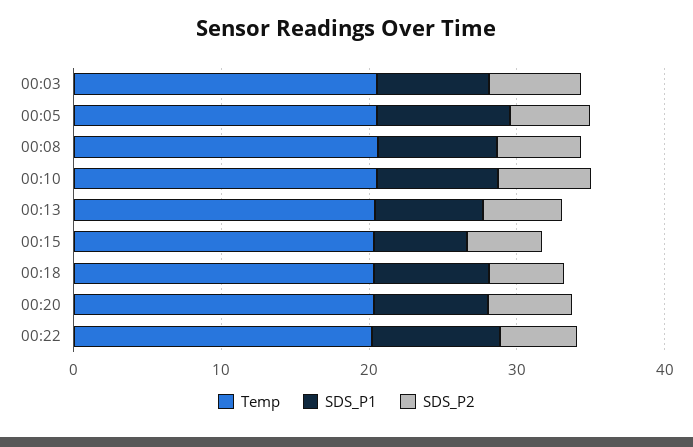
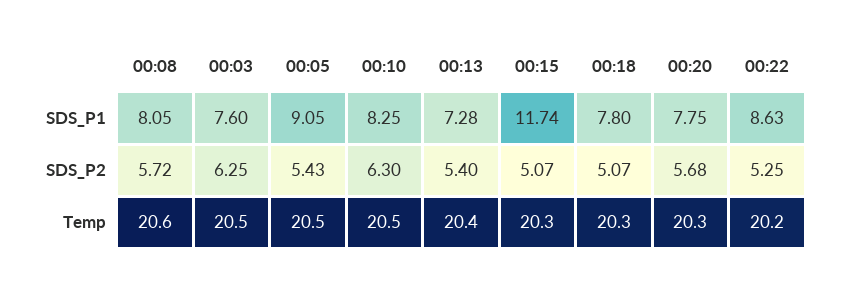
  {
    "Temp": {
      "00:03": 20.5,
      "00:05": 20.5,
      "00:08": 20.6,
      "00:10": 20.5,
      "00:13": 20.4,
      "00:15": 20.3,
      "00:18": 20.3,
      "00:20": 20.3,
      "00:22": 20.2
    },
    "SDS_P1": {
      "00:03": 7.6,
      "00:05": 9.05,
      "00:08": 8.05,
      "00:10": 8.25,
      "00:13": 7.28,
-     "00:15": 6,
+     "00:15": 11.74,
      "00:18": 7.8,
      "00:20": 7.75,
      "00:22": 8.63
    },
    "SDS_P2": {
      "00:03": 6.25,
      "00:05": 5.43,
      "00:08": 5.72,
      "00:10": 6.3,
      "00:13": 5.4,
      "00:15": 5.07,
      "00:18": 5.07,
      "00:20": 5.68,
      "00:22": 5.25
    }
  }

